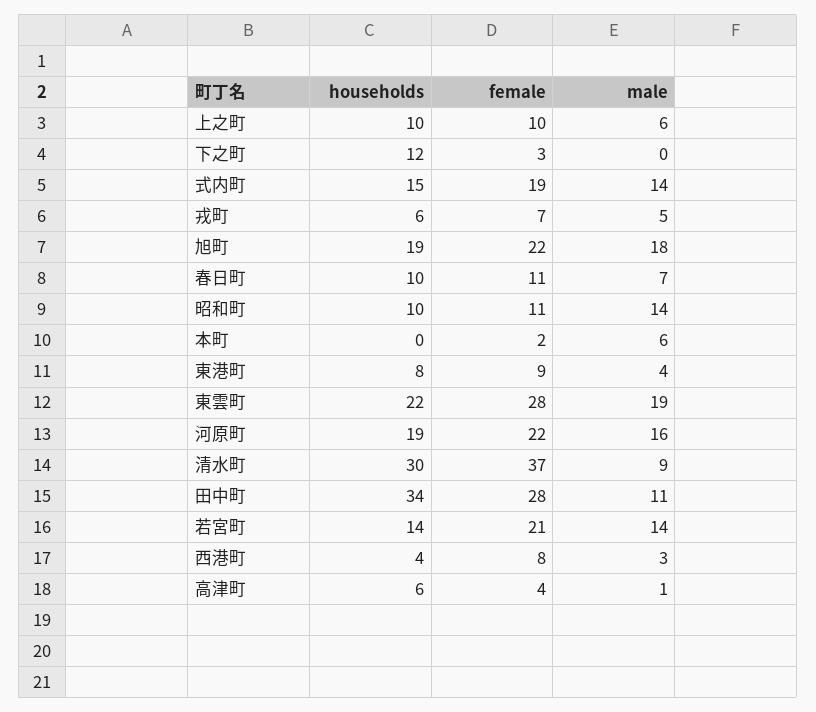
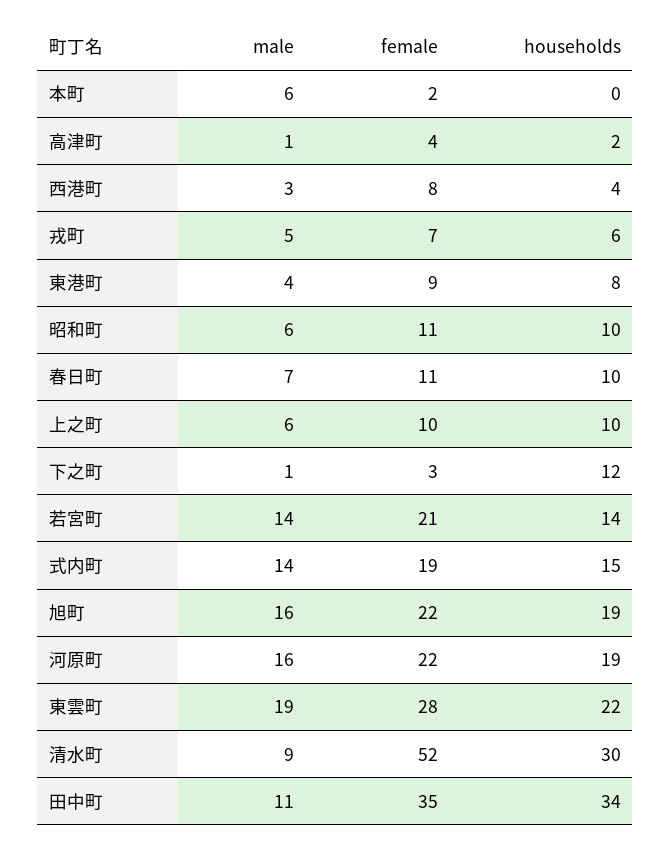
  {
    "households": {
      "上之町": 10,
      "下之町": 12,
      "式内町": 15,
      "戎町": 6,
      "旭町": 19,
      "春日町": 10,
      "昭和町": 10,
      "本町": 0,
      "東港町": 8,
      "東雲町": 22,
      "河原町": 19,
      "清水町": 30,
      "田中町": 34,
      "若宮町": 14,
      "西港町": 4,
-     "高津町": 6
+     "高津町": 2
    },
    "female": {
      "上之町": 10,
      "下之町": 3,
      "式内町": 19,
      "戎町": 7,
      "旭町": 22,
      "春日町": 11,
      "昭和町": 11,
      "本町": 2,
      "東港町": 9,
      "東雲町": 28,
      "河原町": 22,
-     "清水町": 37,
+     "清水町": 52,
-     "田中町": 28,
+     "田中町": 35,
      "若宮町": 21,
      "西港町": 8,
      "高津町": 4
    },
    "male": {
      "上之町": 6,
-     "下之町": 0,
+     "下之町": 1,
      "式内町": 14,
      "戎町": 5,
-     "旭町": 18,
+     "旭町": 16,
      "春日町": 7,
-     "昭和町": 14,
+     "昭和町": 6,
      "本町": 6,
      "東港町": 4,
      "東雲町": 19,
      "河原町": 16,
      "清水町": 9,
      "田中町": 11,
      "若宮町": 14,
      "西港町": 3,
      "高津町": 1
    }
  }

